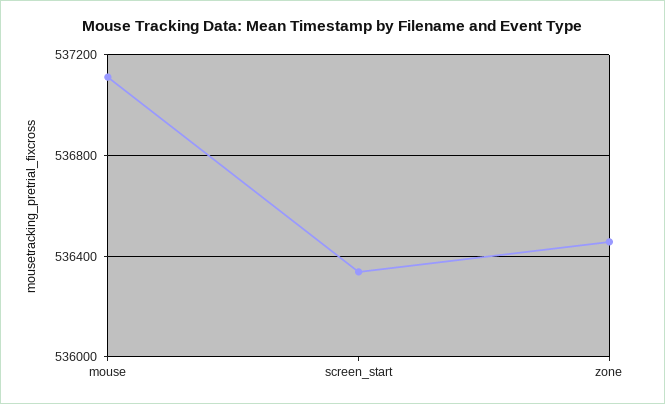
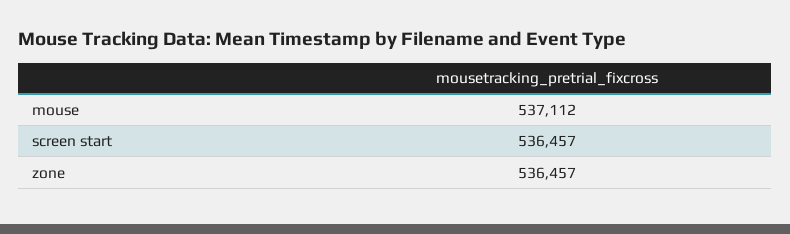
  {
    "mouse": 537112,
-   "screen_start": 536350,
+   "screen_start": 536457,
    "zone": 536457
  }

